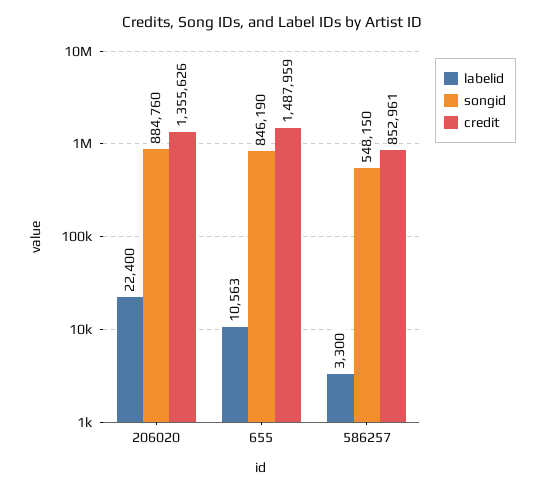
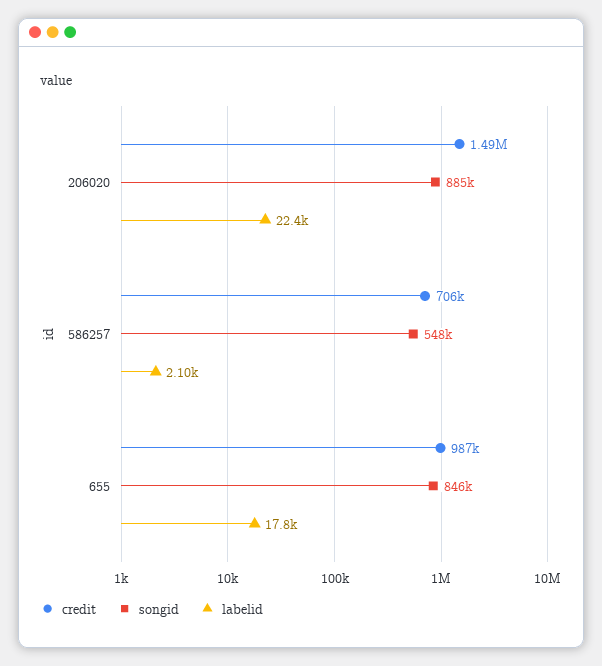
  {
    "labelid": {
      "206020": 22400,
-     "655": 10563,
+     "655": 17800,
-     "586257": 3300
+     "586257": 2100
    },
    "songid": {
      "206020": 884760,
      "655": 846190,
      "586257": 548150
    },
    "credit": {
-     "206020": 1355626,
+     "206020": 1490000,
-     "655": 1487959,
+     "655": 987000,
-     "586257": 852961
+     "586257": 706000
    }
  }

